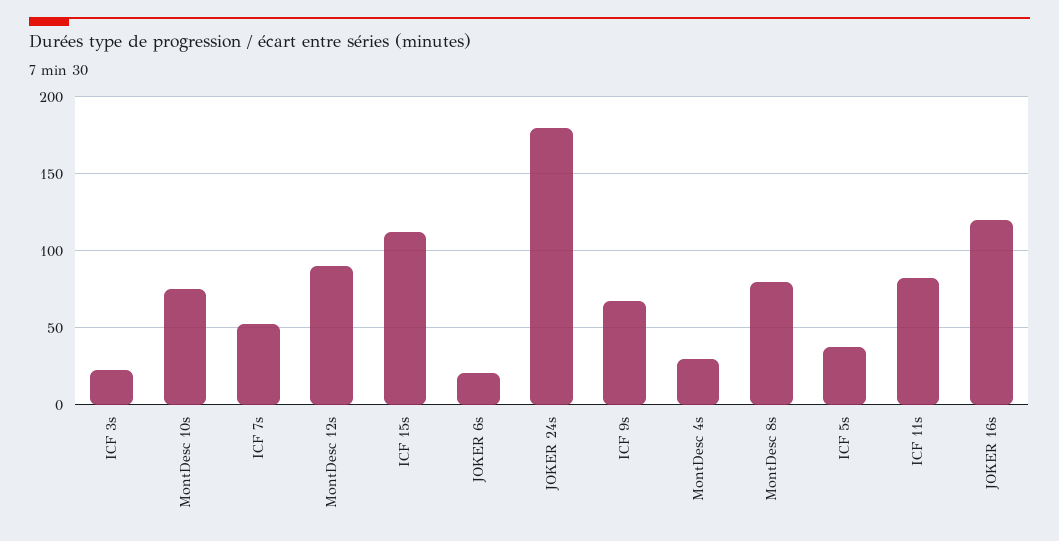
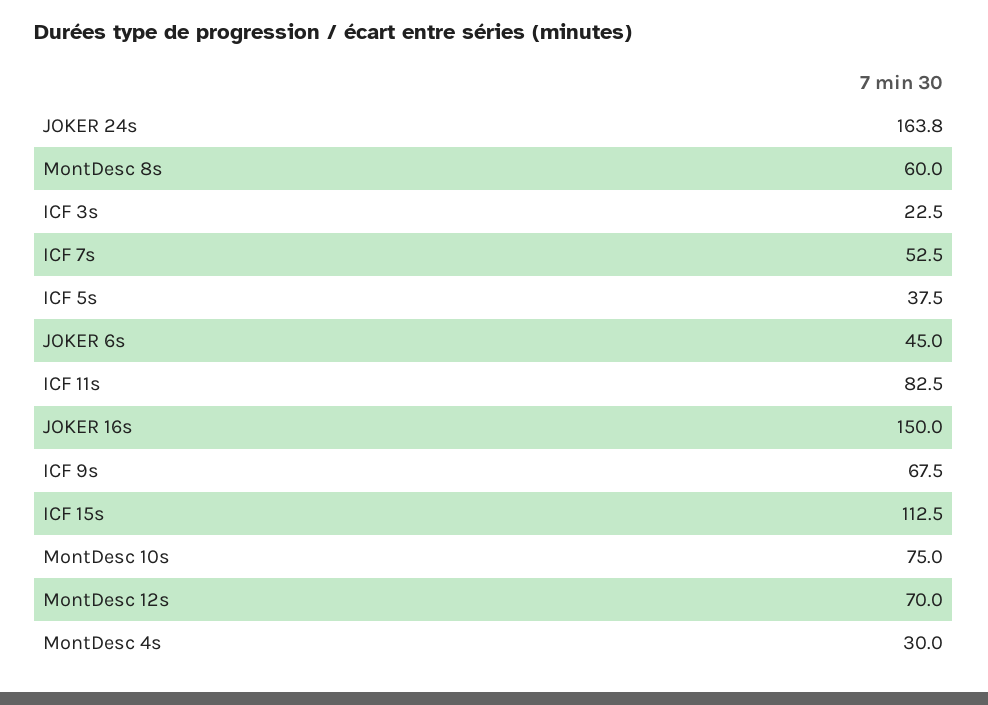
  {
    "ICF 3s": 22.5,
    "MontDesc 10s": 75,
    "ICF 7s": 52.5,
-   "MontDesc 12s": 90,
+   "MontDesc 12s": 70,
    "ICF 15s": 112.5,
-   "JOKER 6s": 20,
+   "JOKER 6s": 45,
-   "JOKER 24s": 180,
+   "JOKER 24s": 163.8,
    "ICF 9s": 67.5,
    "MontDesc 4s": 30,
-   "MontDesc 8s": 80,
+   "MontDesc 8s": 60,
    "ICF 5s": 37.5,
    "ICF 11s": 82.5,
-   "JOKER 16s": 120
+   "JOKER 16s": 150
  }

